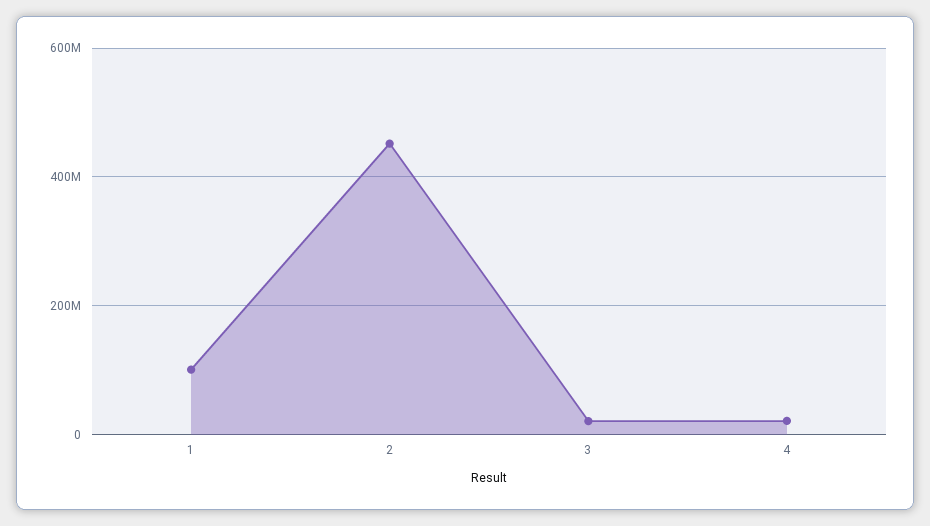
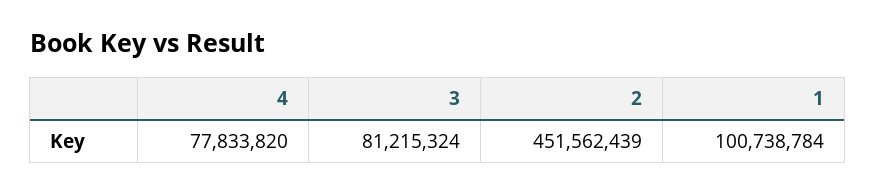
  {
    "1": 100738784,
    "2": 451562439,
-   "3": 20000000,
+   "3": 81215324,
-   "4": 20000000
+   "4": 77833820
  }

